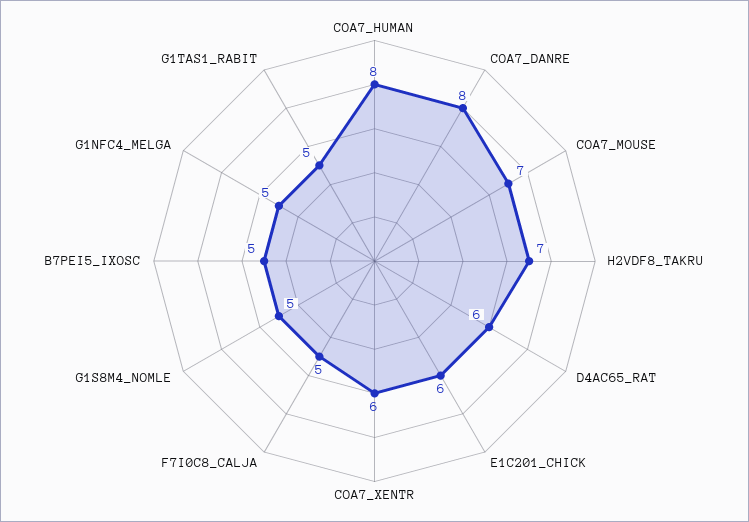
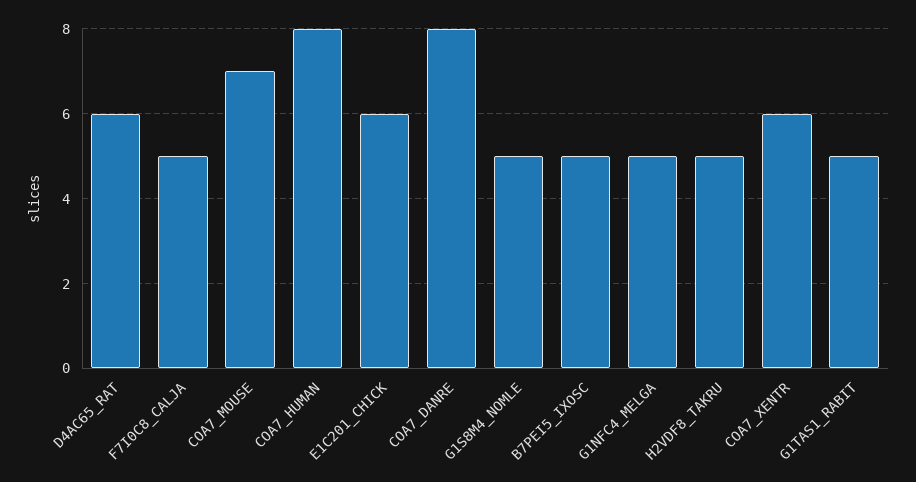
  {
    "COA7_HUMAN": 8,
    "COA7_DANRE": 8,
    "COA7_MOUSE": 7,
-   "H2VDF8_TAKRU": 7,
+   "H2VDF8_TAKRU": 5,
    "D4AC65_RAT": 6,
    "E1C201_CHICK": 6,
    "COA7_XENTR": 6,
    "F7I0C8_CALJA": 5,
    "G1S8M4_NOMLE": 5,
    "B7PEI5_IXOSC": 5,
    "G1NFC4_MELGA": 5,
    "G1TAS1_RABIT": 5
  }

